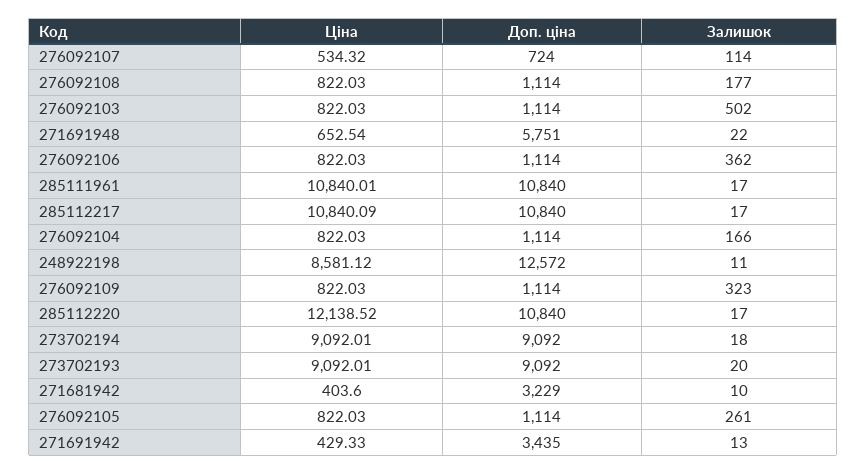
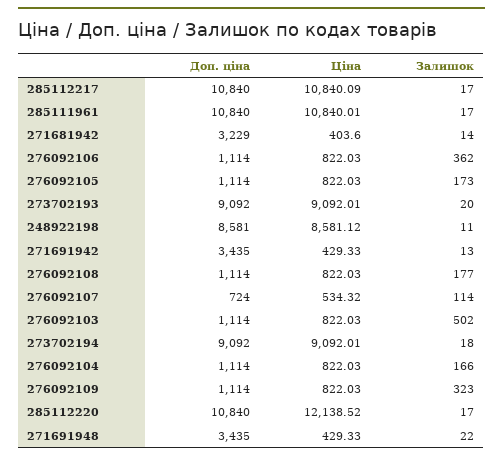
  {
    "Ціна": {
      "276092107": 534.32,
      "276092108": 822.03,
      "276092103": 822.03,
-     "271691948": 652.54,
+     "271691948": 429.33,
      "276092106": 822.03,
      "285111961": 10840.01,
      "285112217": 10840.09,
      "276092104": 822.03,
      "248922198": 8581.12,
      "276092109": 822.03,
      "285112220": 12138.52,
      "273702194": 9092.01,
      "273702193": 9092.01,
      "271681942": 403.6,
      "276092105": 822.03,
      "271691942": 429.33
    },
    "Доп. ціна": {
      "276092107": 724,
      "276092108": 1114,
      "276092103": 1114,
-     "271691948": 5751,
+     "271691948": 3435,
      "276092106": 1114,
      "285111961": 10840,
      "285112217": 10840,
      "276092104": 1114,
-     "248922198": 12572,
+     "248922198": 8581,
      "276092109": 1114,
      "285112220": 10840,
      "273702194": 9092,
      "273702193": 9092,
      "271681942": 3229,
      "276092105": 1114,
      "271691942": 3435
    },
    "Залишок": {
      "276092107": 114,
      "276092108": 177,
      "276092103": 502,
      "271691948": 22,
      "276092106": 362,
      "285111961": 17,
      "285112217": 17,
      "276092104": 166,
      "248922198": 11,
      "276092109": 323,
      "285112220": 17,
      "273702194": 18,
      "273702193": 20,
-     "271681942": 10,
+     "271681942": 14,
-     "276092105": 261,
+     "276092105": 173,
      "271691942": 13
    }
  }

